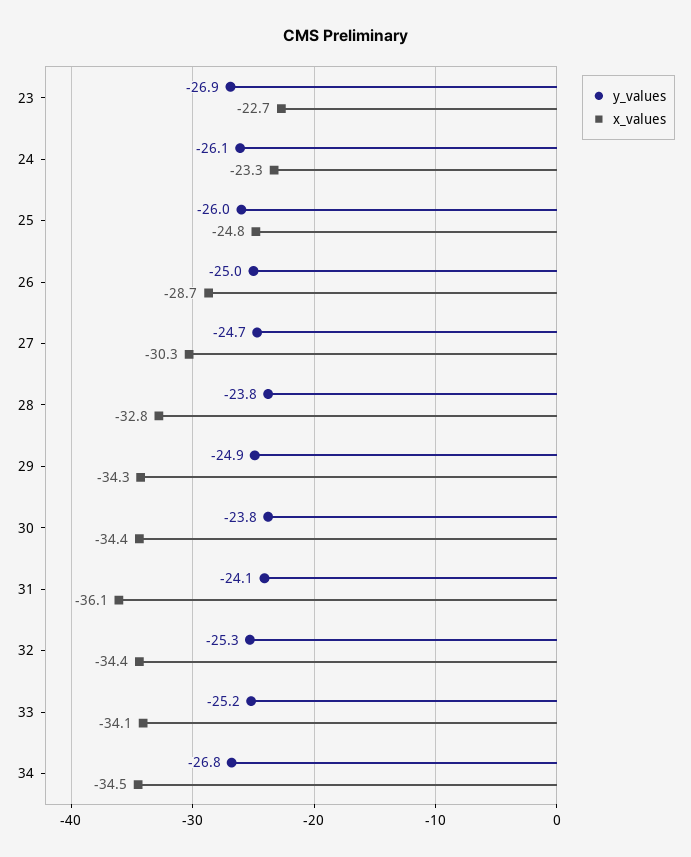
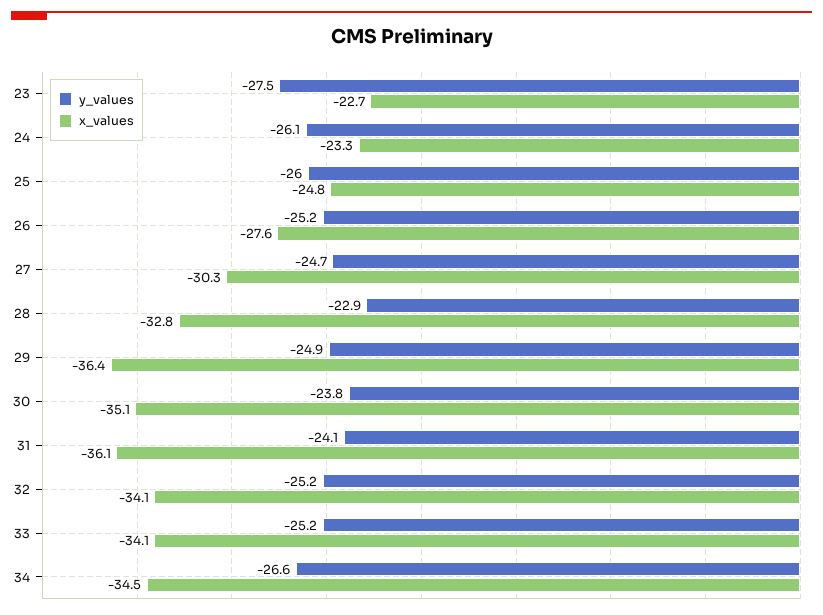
  {
    "y_values": {
-     "23": -26.9,
+     "23": -27.5,
      "24": -26.1,
      "25": -26,
-     "26": -25,
+     "26": -25.2,
      "27": -24.7,
-     "28": -23.8,
+     "28": -22.9,
      "29": -24.9,
      "30": -23.8,
      "31": -24.1,
-     "32": -25.3,
+     "32": -25.2,
      "33": -25.2,
-     "34": -26.8
+     "34": -26.6
    },
    "x_values": {
      "23": -22.7,
      "24": -23.3,
      "25": -24.8,
-     "26": -28.7,
+     "26": -27.6,
      "27": -30.3,
      "28": -32.8,
-     "29": -34.3,
+     "29": -36.4,
-     "30": -34.4,
+     "30": -35.1,
      "31": -36.1,
-     "32": -34.4,
+     "32": -34.1,
      "33": -34.1,
      "34": -34.5
    }
  }

